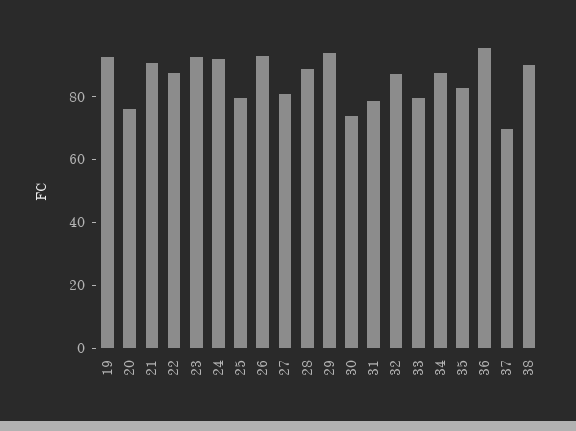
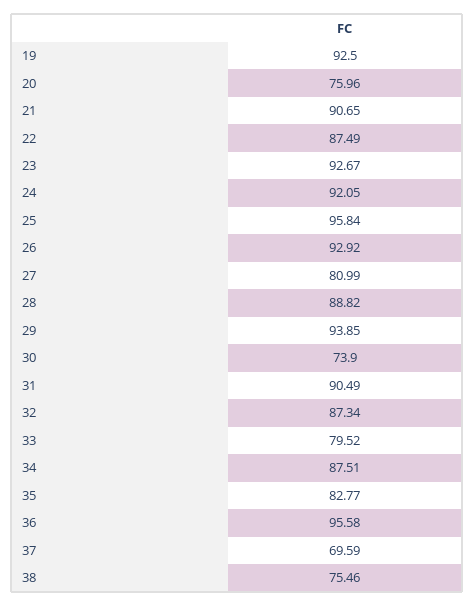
  {
    "19": 92.5,
    "20": 75.96,
    "21": 90.65,
    "22": 87.49,
    "23": 92.67,
    "24": 92.05,
-   "25": 80,
+   "25": 95.84,
    "26": 92.92,
    "27": 80.99,
    "28": 88.82,
    "29": 93.85,
    "30": 73.9,
-   "31": 80,
+   "31": 90.49,
    "32": 87.34,
    "33": 79.52,
    "34": 87.51,
    "35": 82.77,
    "36": 95.58,
    "37": 69.59,
-   "38": 90
+   "38": 75.46
  }

